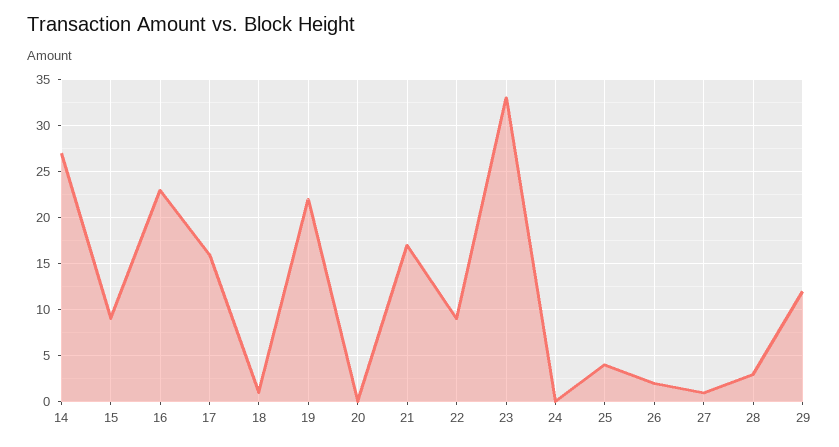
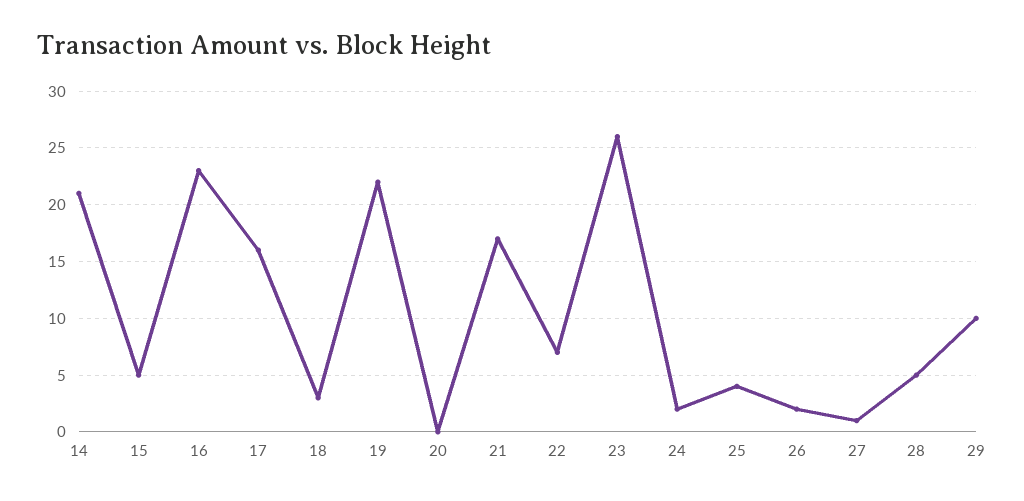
  {
-   "14": 27,
+   "14": 21,
-   "15": 9,
+   "15": 5,
    "16": 23,
    "17": 16,
-   "18": 1,
+   "18": 3,
    "19": 22,
    "20": 0,
    "21": 17,
-   "22": 9,
+   "22": 7,
-   "23": 33,
+   "23": 26,
-   "24": 0,
+   "24": 2,
    "25": 4,
    "26": 2,
    "27": 1,
-   "28": 3,
+   "28": 5,
-   "29": 12
+   "29": 10
  }

